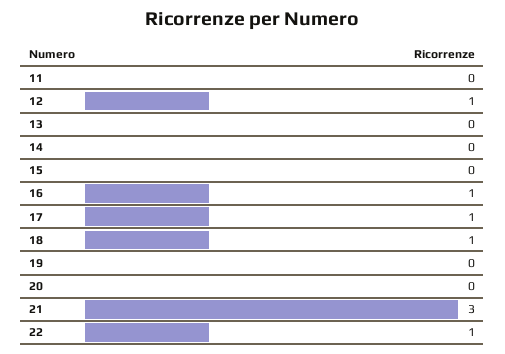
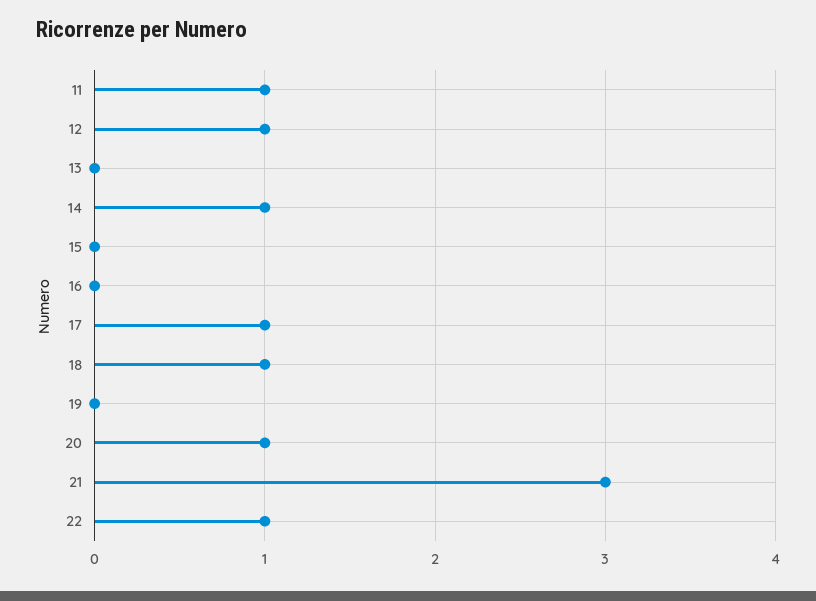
  {
-   "11": 0,
+   "11": 1,
    "12": 1,
    "13": 0,
-   "14": 0,
+   "14": 1,
    "15": 0,
-   "16": 1,
+   "16": 0,
    "17": 1,
    "18": 1,
    "19": 0,
-   "20": 0,
+   "20": 1,
    "21": 3,
    "22": 1
  }

